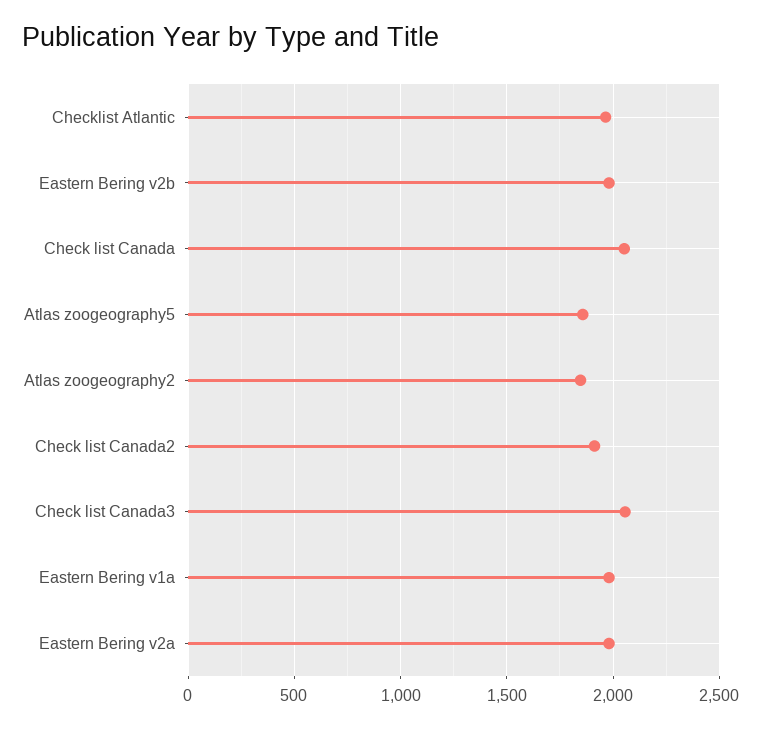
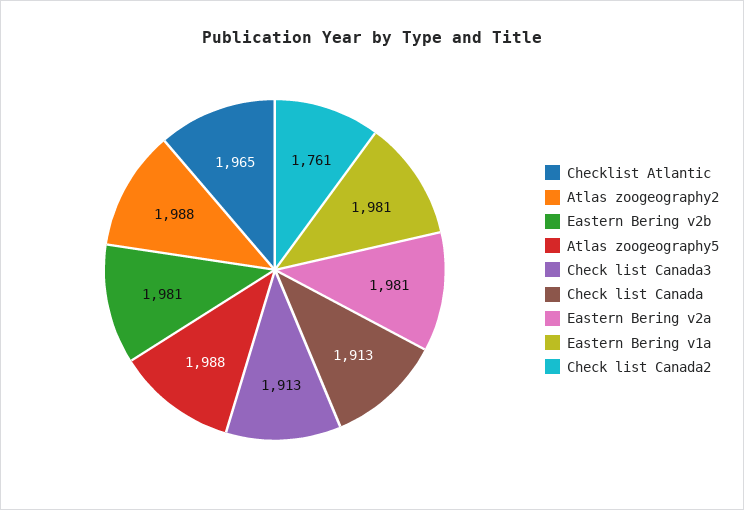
  {
    "Checklist Atlantic": 1965,
    "Eastern Bering v2b": 1981,
-   "Check list Canada": 2050,
+   "Check list Canada": 1913,
-   "Atlas zoogeography5": 1850,
+   "Atlas zoogeography5": 1988,
-   "Atlas zoogeography2": 1850,
+   "Atlas zoogeography2": 1988,
-   "Check list Canada2": 1900,
+   "Check list Canada2": 1761,
-   "Check list Canada3": 2050,
+   "Check list Canada3": 1913,
    "Eastern Bering v1a": 1981,
    "Eastern Bering v2a": 1981
  }

